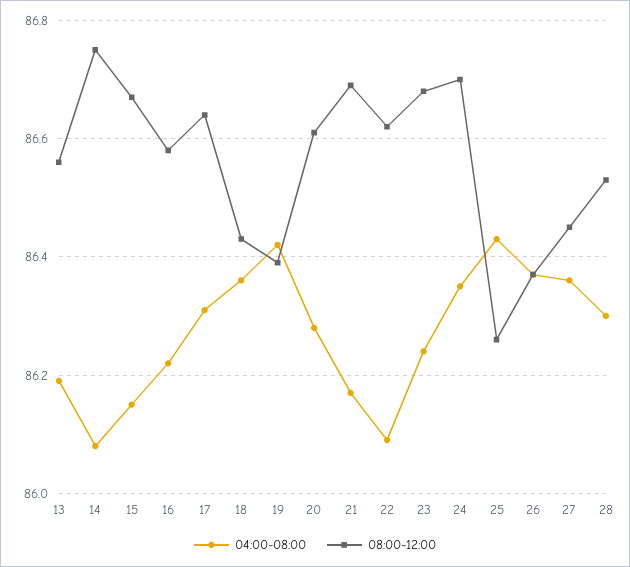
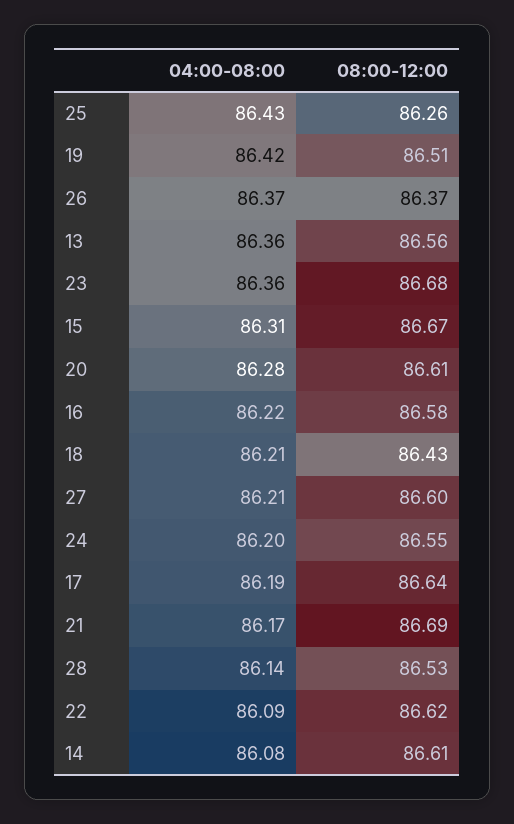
  {
    "04:00-08:00": {
-     "13": 86.2,
+     "13": 86.36,
      "14": 86.08,
-     "15": 86.15,
+     "15": 86.31,
      "16": 86.22,
-     "17": 86.3,
+     "17": 86.19,
-     "18": 86.35,
+     "18": 86.21,
      "19": 86.42,
      "20": 86.28,
      "21": 86.17,
      "22": 86.09,
-     "23": 86.25,
+     "23": 86.36,
-     "24": 86.35,
+     "24": 86.2,
      "25": 86.43,
      "26": 86.37,
-     "27": 86.35,
+     "27": 86.21,
-     "28": 86.3
+     "28": 86.14
    },
    "08:00-12:00": {
      "13": 86.56,
-     "14": 86.75,
+     "14": 86.61,
      "15": 86.67,
      "16": 86.58,
      "17": 86.64,
      "18": 86.43,
-     "19": 86.4,
+     "19": 86.51,
      "20": 86.61,
      "21": 86.69,
      "22": 86.62,
      "23": 86.68,
-     "24": 86.7,
+     "24": 86.55,
      "25": 86.26,
      "26": 86.37,
-     "27": 86.45,
+     "27": 86.6,
      "28": 86.53
    }
  }

